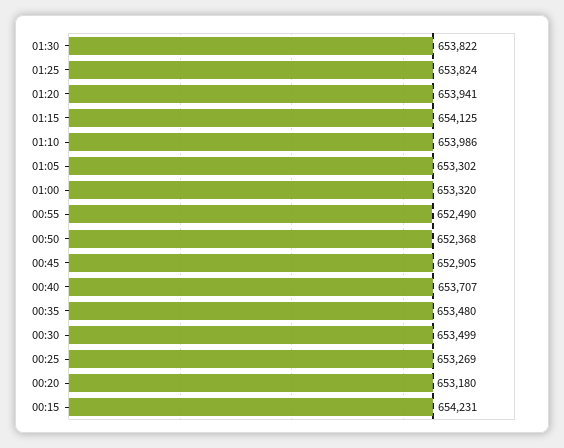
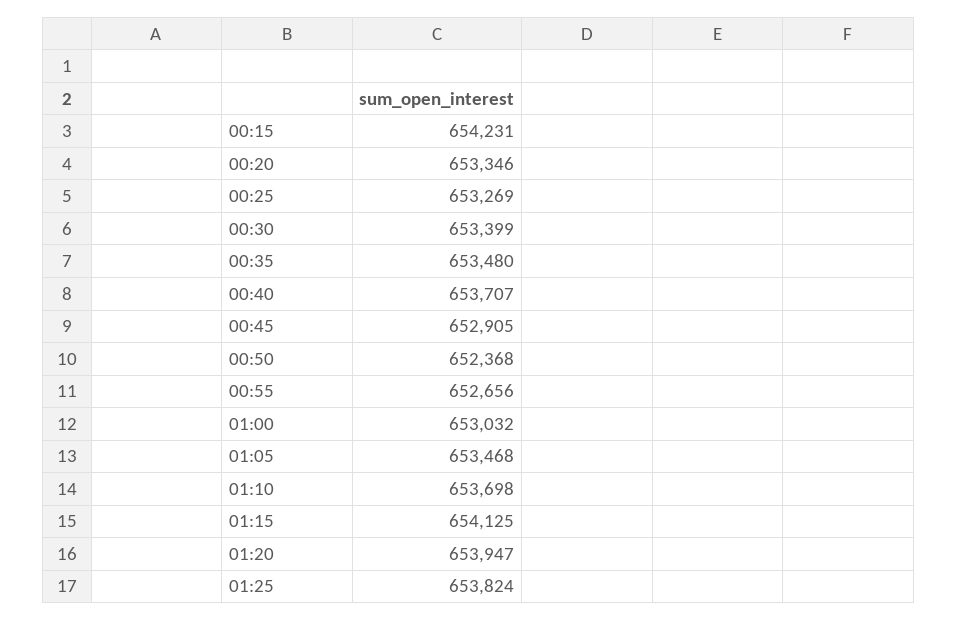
  {
-   "01:30": 653822,
    "01:25": 653824,
-   "01:20": 653941,
+   "01:20": 653947,
    "01:15": 654125,
-   "01:10": 653986,
+   "01:10": 653698,
-   "01:05": 653302,
+   "01:05": 653468,
-   "01:00": 653320,
+   "01:00": 653032,
-   "00:55": 652490,
+   "00:55": 652656,
    "00:50": 652368,
    "00:45": 652905,
    "00:40": 653707,
    "00:35": 653480,
-   "00:30": 653499,
+   "00:30": 653399,
    "00:25": 653269,
-   "00:20": 653180,
+   "00:20": 653346,
    "00:15": 654231
  }

